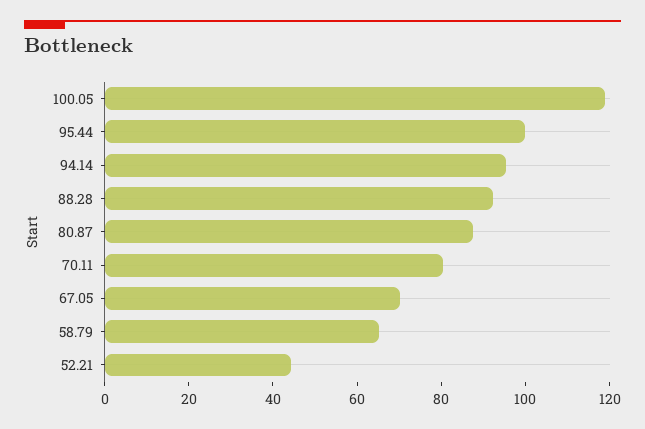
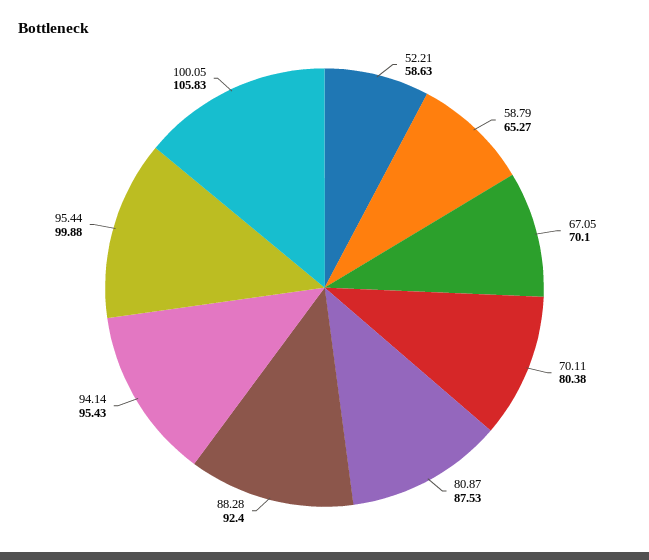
  {
-   "100.05": 120,
+   "100.05": 105.83,
    "95.44": 99.88,
    "94.14": 95.43,
    "88.28": 92.4,
    "80.87": 87.53,
    "70.11": 80.38,
    "67.05": 70.1,
    "58.79": 65.27,
-   "52.21": 45
+   "52.21": 58.63
  }

